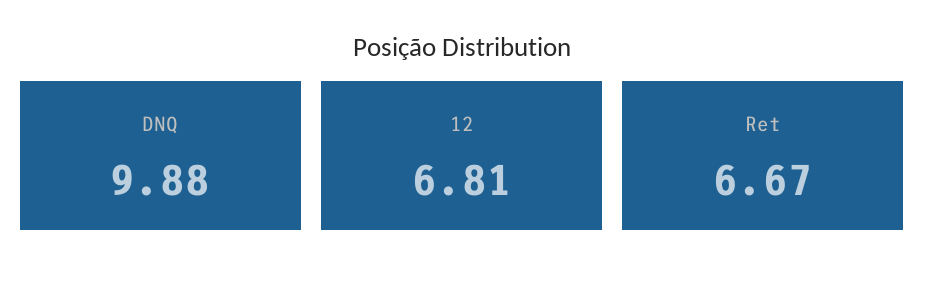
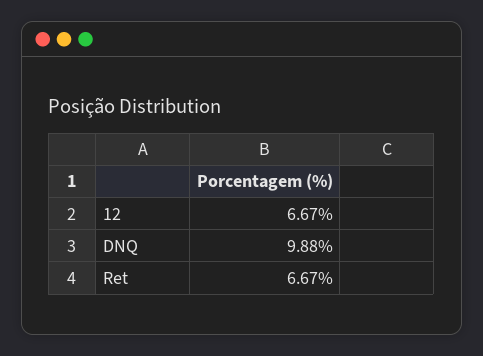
  {
    "DNQ": 9.88,
-   "12": 6.81,
+   "12": 6.67,
    "Ret": 6.67
  }

